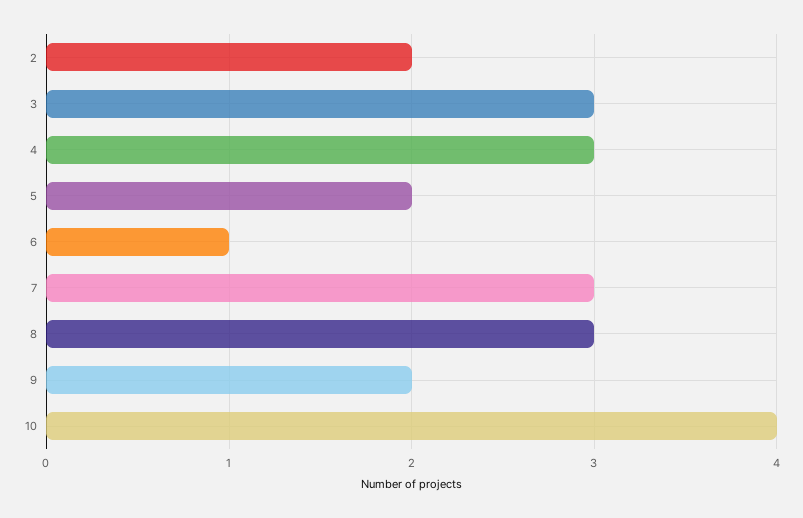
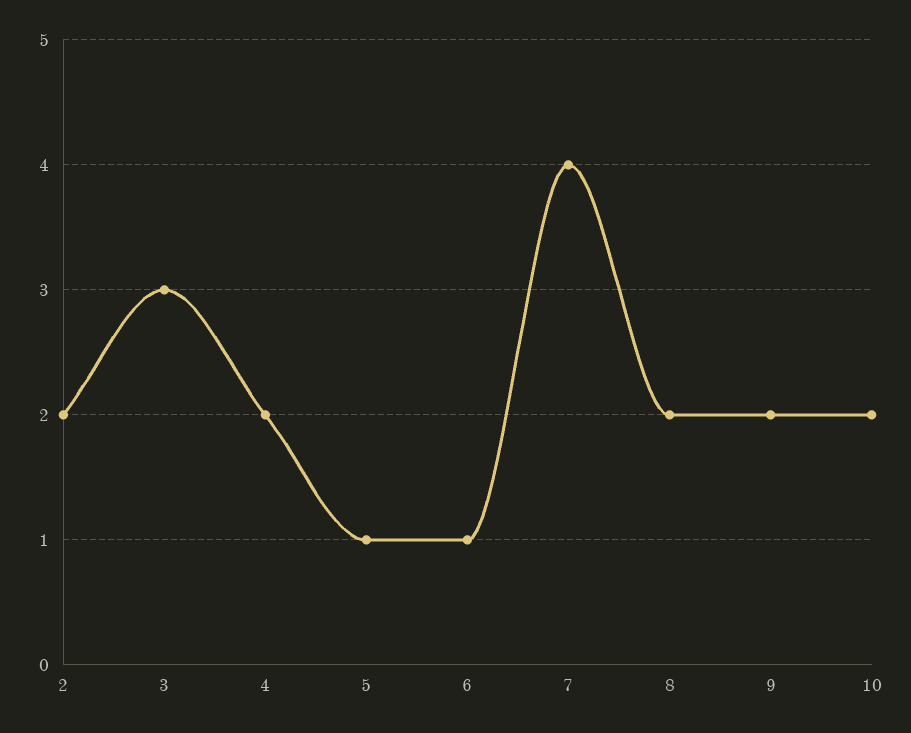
  {
    "2": 2,
    "3": 3,
-   "4": 3,
+   "4": 2,
-   "5": 2,
+   "5": 1,
    "6": 1,
-   "7": 3,
+   "7": 4,
-   "8": 3,
+   "8": 2,
    "9": 2,
-   "10": 4
+   "10": 2
  }

